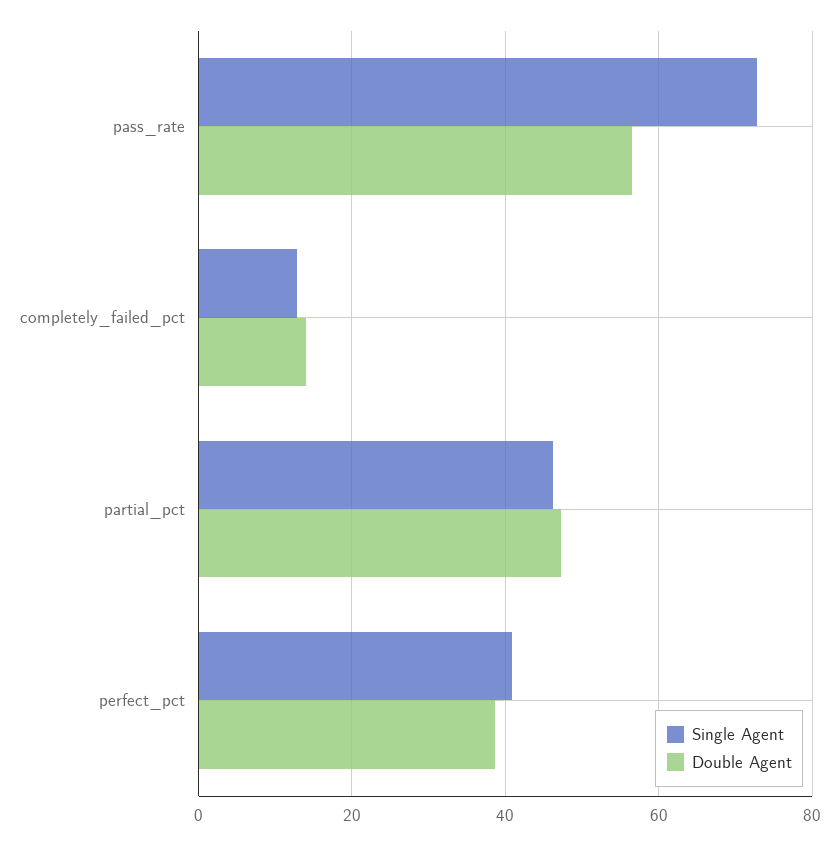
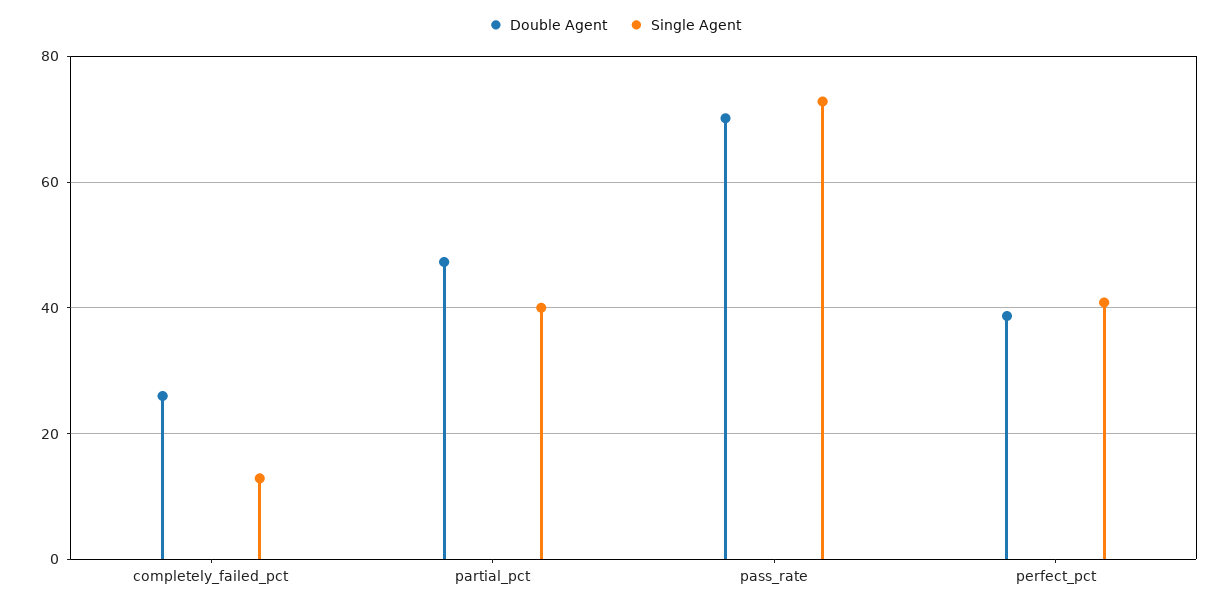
  {
    "Single Agent": {
      "pass_rate": 72,
      "completely_failed_pct": 12,
-     "partial_pct": 46,
+     "partial_pct": 40,
      "perfect_pct": 40
    },
    "Double Agent": {
-     "pass_rate": 56,
+     "pass_rate": 70,
-     "completely_failed_pct": 14,
+     "completely_failed_pct": 26,
      "partial_pct": 48,
      "perfect_pct": 38
    }
  }

